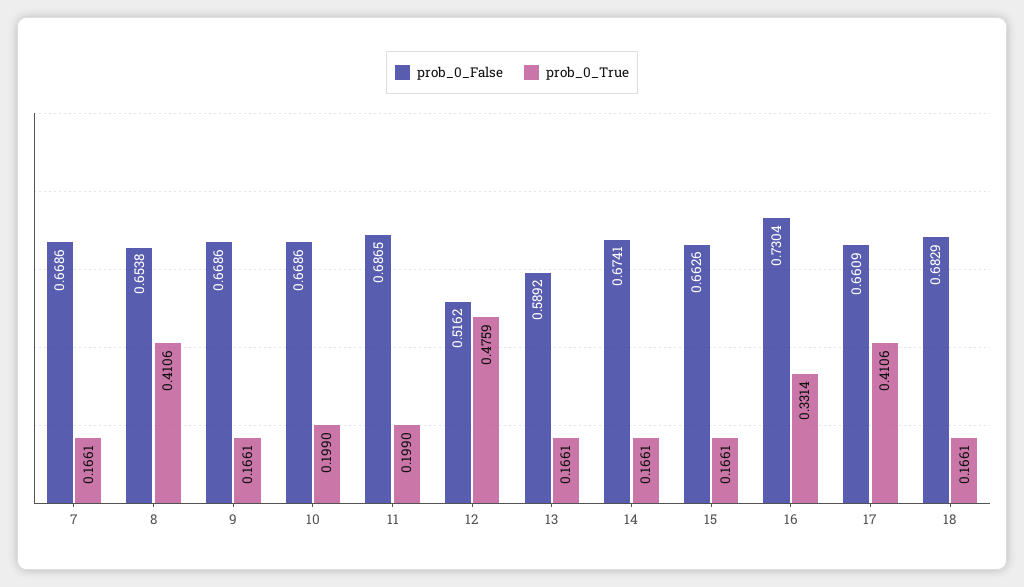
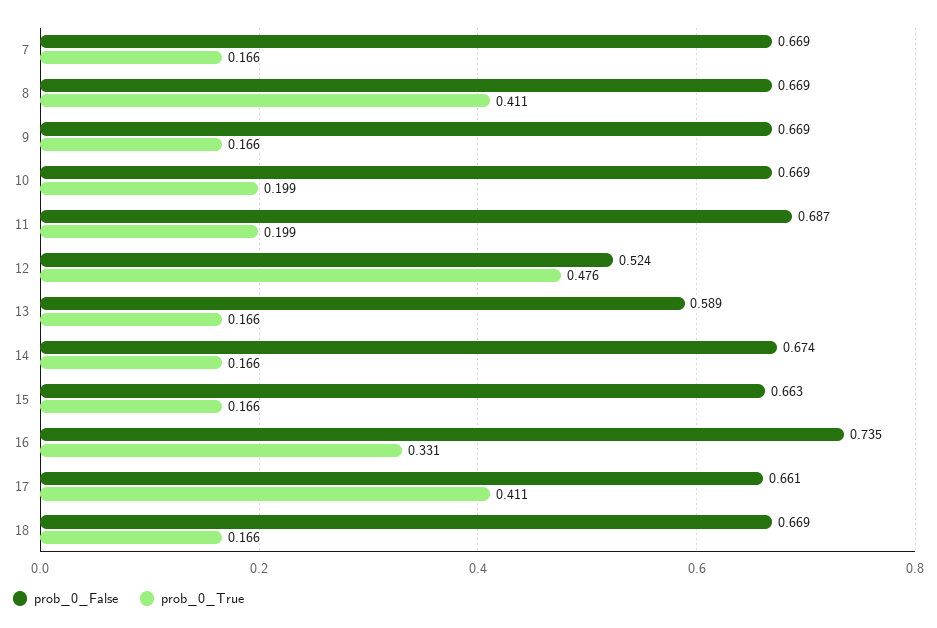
  {
    "prob_0_False": {
      "7": 0.6686,
-     "8": 0.6538,
+     "8": 0.669,
      "9": 0.6686,
      "10": 0.6686,
      "11": 0.6865,
-     "12": 0.5162,
+     "12": 0.524,
      "13": 0.5892,
      "14": 0.6741,
      "15": 0.6626,
-     "16": 0.7304,
+     "16": 0.735,
      "17": 0.6609,
-     "18": 0.6829
+     "18": 0.669
    },
    "prob_0_True": {
      "7": 0.1661,
      "8": 0.4106,
      "9": 0.1661,
      "10": 0.199,
      "11": 0.199,
      "12": 0.4759,
      "13": 0.1661,
      "14": 0.1661,
      "15": 0.1661,
      "16": 0.3314,
      "17": 0.4106,
      "18": 0.1661
    }
  }

